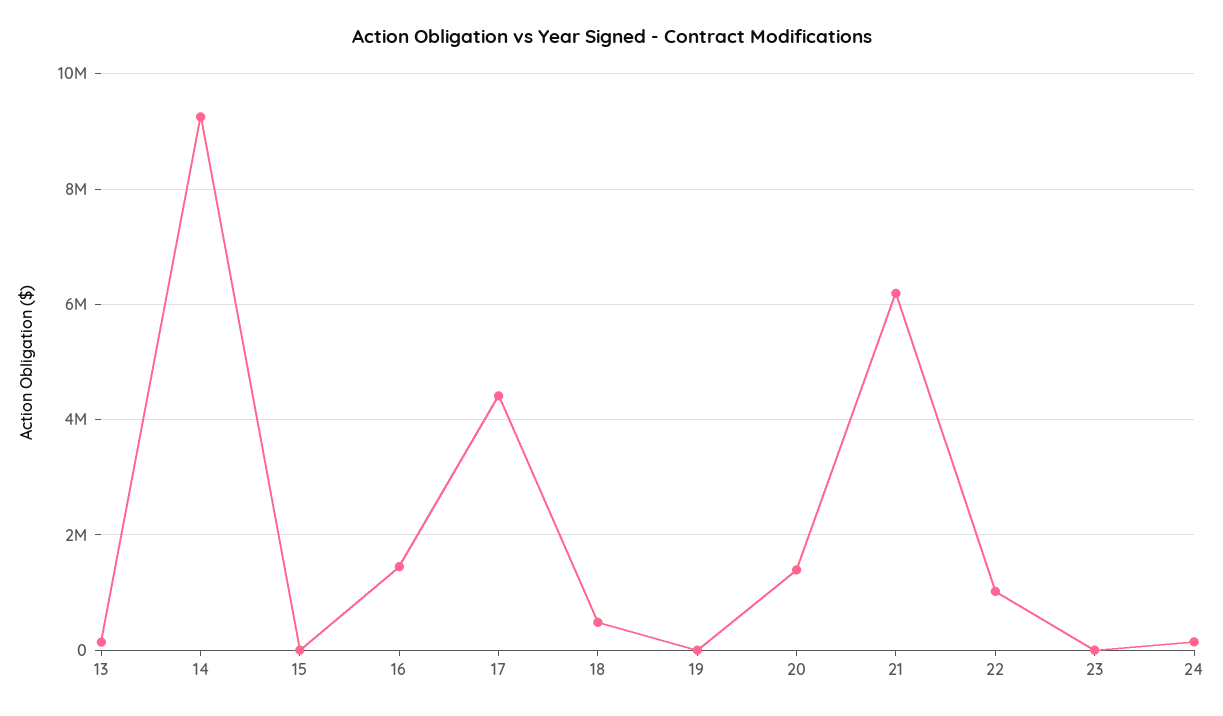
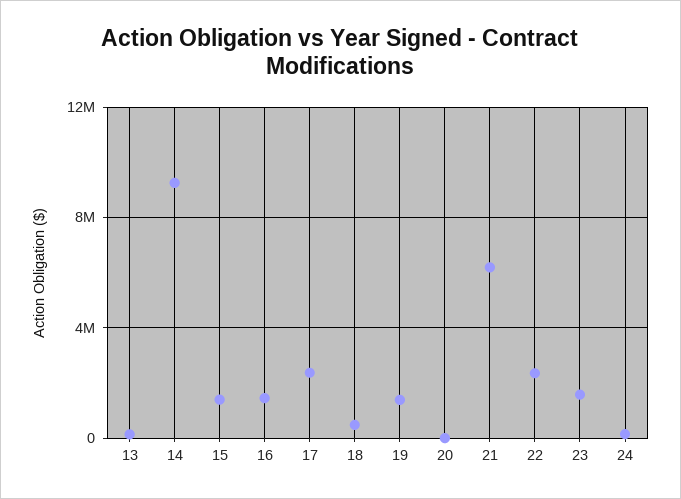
  {
    "13": 200000,
    "14": 9200000,
-   "15": 0,
+   "15": 1500000,
    "16": 1400000,
-   "17": 4400000,
+   "17": 2500000,
    "18": 400000,
-   "19": 0,
+   "19": 1500000,
-   "20": 1400000,
+   "20": 0,
    "21": 6200000,
-   "22": 1000000,
+   "22": 2500000,
-   "23": 0,
+   "23": 1500000,
    "24": 200000
  }

